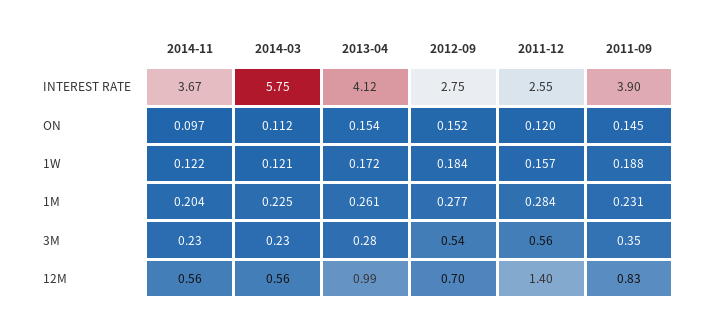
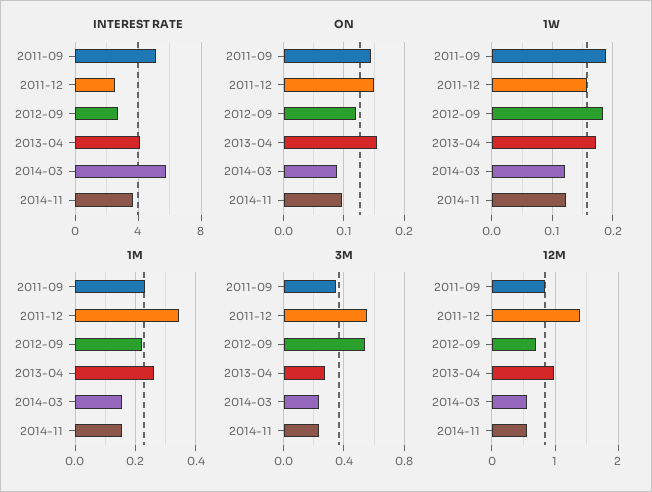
  {
    "INTEREST RATE": {
      "2014-11": 3.67,
      "2014-03": 5.75,
      "2013-04": 4.12,
      "2012-09": 2.75,
      "2011-12": 2.55,
-     "2011-09": 3.9
+     "2011-09": 5
    },
    "ON": {
      "2014-11": 0.097,
-     "2014-03": 0.112,
+     "2014-03": 0.09,
      "2013-04": 0.154,
-     "2012-09": 0.152,
+     "2012-09": 0.12,
-     "2011-12": 0.12,
+     "2011-12": 0.15,
      "2011-09": 0.145
    },
    "1W": {
      "2014-11": 0.122,
      "2014-03": 0.121,
      "2013-04": 0.172,
      "2012-09": 0.184,
      "2011-12": 0.157,
      "2011-09": 0.188
    },
    "1M": {
-     "2014-11": 0.204,
+     "2014-11": 0.16,
-     "2014-03": 0.225,
+     "2014-03": 0.16,
      "2013-04": 0.261,
-     "2012-09": 0.277,
+     "2012-09": 0.22,
-     "2011-12": 0.284,
+     "2011-12": 0.34,
      "2011-09": 0.231
    },
    "3M": {
      "2014-11": 0.23,
      "2014-03": 0.23,
      "2013-04": 0.28,
      "2012-09": 0.54,
      "2011-12": 0.56,
      "2011-09": 0.35
    },
    "12M": {
      "2014-11": 0.56,
      "2014-03": 0.56,
      "2013-04": 0.99,
      "2012-09": 0.7,
      "2011-12": 1.4,
      "2011-09": 0.83
    }
  }

